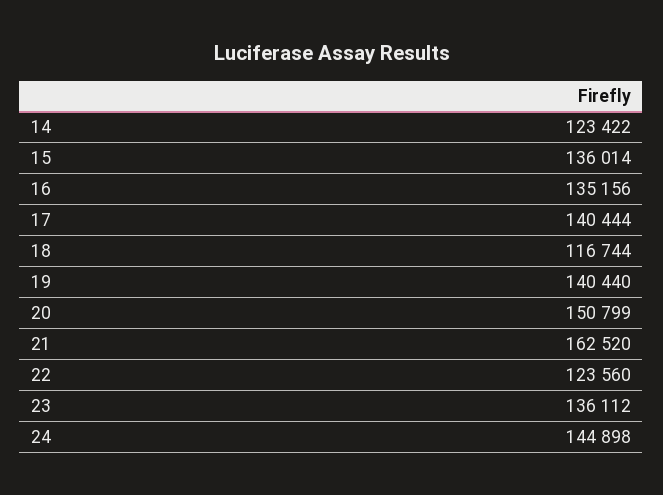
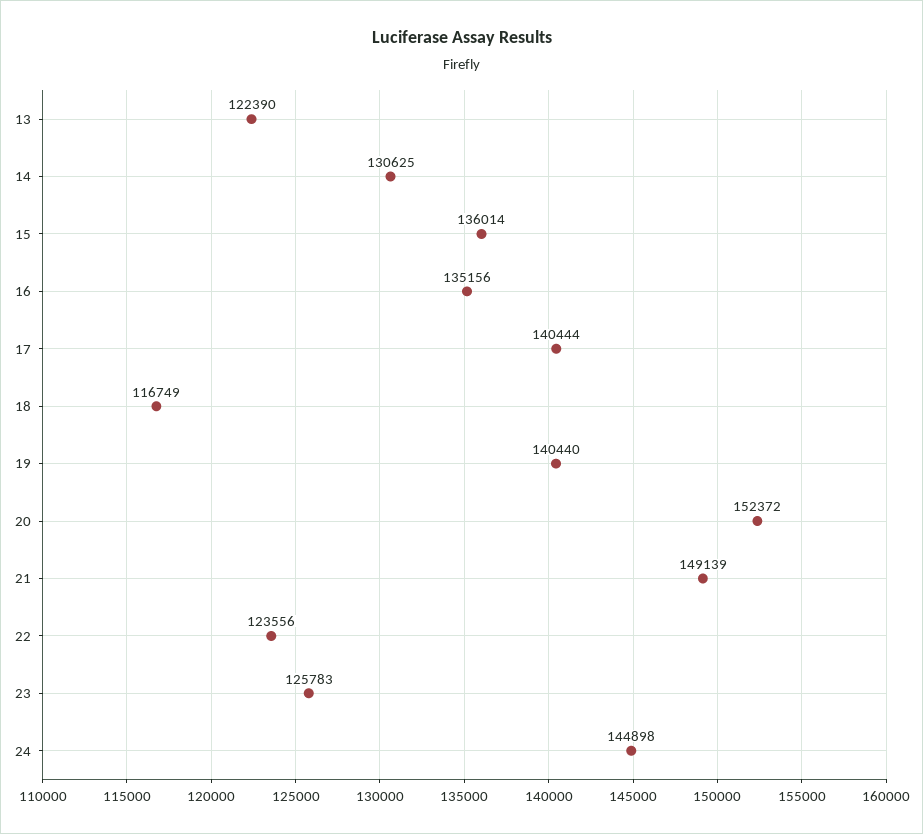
  {
-   "14": 123422,
+   "14": 130625,
    "15": 136014,
    "16": 135156,
    "17": 140444,
-   "18": 116744,
+   "18": 116749,
    "19": 140440,
-   "20": 150799,
+   "20": 152372,
-   "21": 162520,
+   "21": 149139,
-   "22": 123560,
+   "22": 123556,
-   "23": 136112,
+   "23": 125783,
-   "24": 144898
+   "24": 144898,
+   "13": 122390
  }

